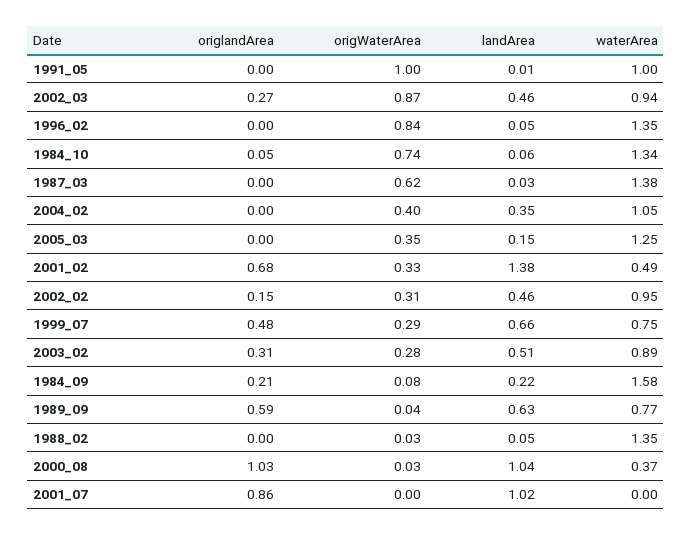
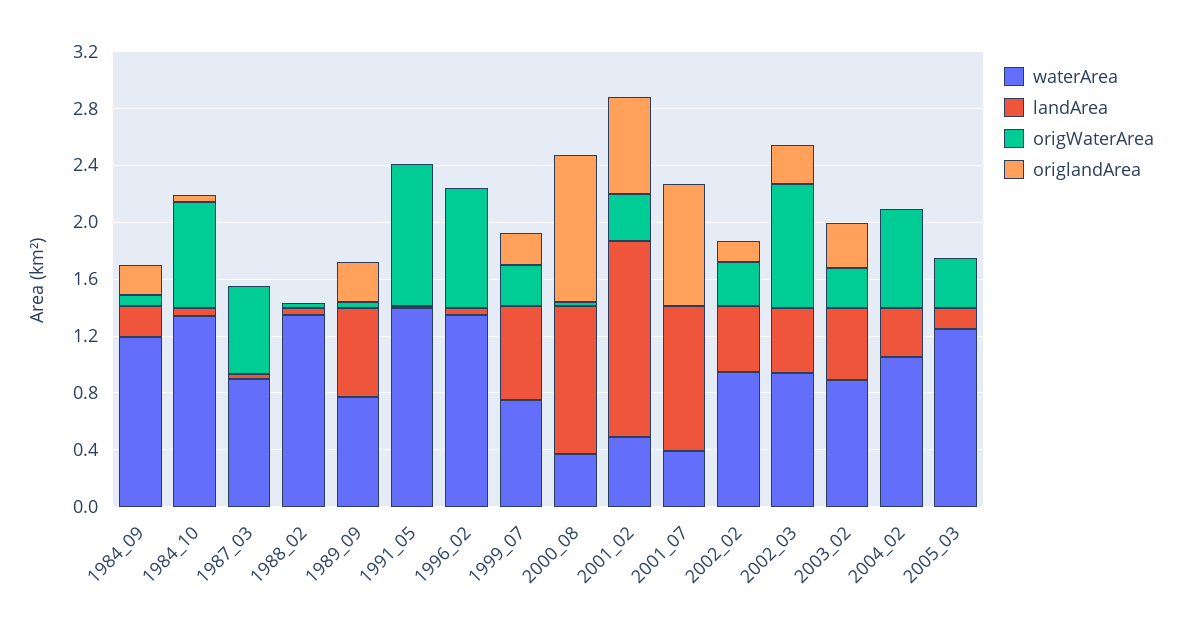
  {
    "origlandArea": {
      "1991_05": 0,
      "2002_03": 0.27,
      "1996_02": 0,
      "1984_10": 0.05,
      "1987_03": 0,
      "2004_02": 0,
      "2005_03": 0,
      "2001_02": 0.68,
      "2002_02": 0.15,
-     "1999_07": 0.48,
+     "1999_07": 0.2,
      "2003_02": 0.31,
      "1984_09": 0.21,
-     "1989_09": 0.59,
+     "1989_09": 0.3,
      "1988_02": 0,
      "2000_08": 1.03,
      "2001_07": 0.86
    },
    "origWaterArea": {
      "1991_05": 1,
      "2002_03": 0.87,
      "1996_02": 0.84,
      "1984_10": 0.74,
      "1987_03": 0.62,
-     "2004_02": 0.4,
+     "2004_02": 0.7,
      "2005_03": 0.35,
      "2001_02": 0.33,
      "2002_02": 0.31,
      "1999_07": 0.29,
      "2003_02": 0.28,
      "1984_09": 0.08,
      "1989_09": 0.04,
      "1988_02": 0.03,
      "2000_08": 0.03,
      "2001_07": 0
    },
    "landArea": {
      "1991_05": 0.01,
      "2002_03": 0.46,
      "1996_02": 0.05,
      "1984_10": 0.06,
      "1987_03": 0.03,
      "2004_02": 0.35,
      "2005_03": 0.15,
      "2001_02": 1.38,
      "2002_02": 0.46,
      "1999_07": 0.66,
      "2003_02": 0.51,
      "1984_09": 0.22,
      "1989_09": 0.63,
      "1988_02": 0.05,
      "2000_08": 1.04,
      "2001_07": 1.02
    },
    "waterArea": {
-     "1991_05": 1,
+     "1991_05": 1.4,
      "2002_03": 0.94,
      "1996_02": 1.35,
      "1984_10": 1.34,
-     "1987_03": 1.38,
+     "1987_03": 0.9,
      "2004_02": 1.05,
      "2005_03": 1.25,
      "2001_02": 0.49,
      "2002_02": 0.95,
      "1999_07": 0.75,
      "2003_02": 0.89,
-     "1984_09": 1.58,
+     "1984_09": 1.2,
      "1989_09": 0.77,
      "1988_02": 1.35,
      "2000_08": 0.37,
-     "2001_07": 0
+     "2001_07": 0.4
    }
  }

